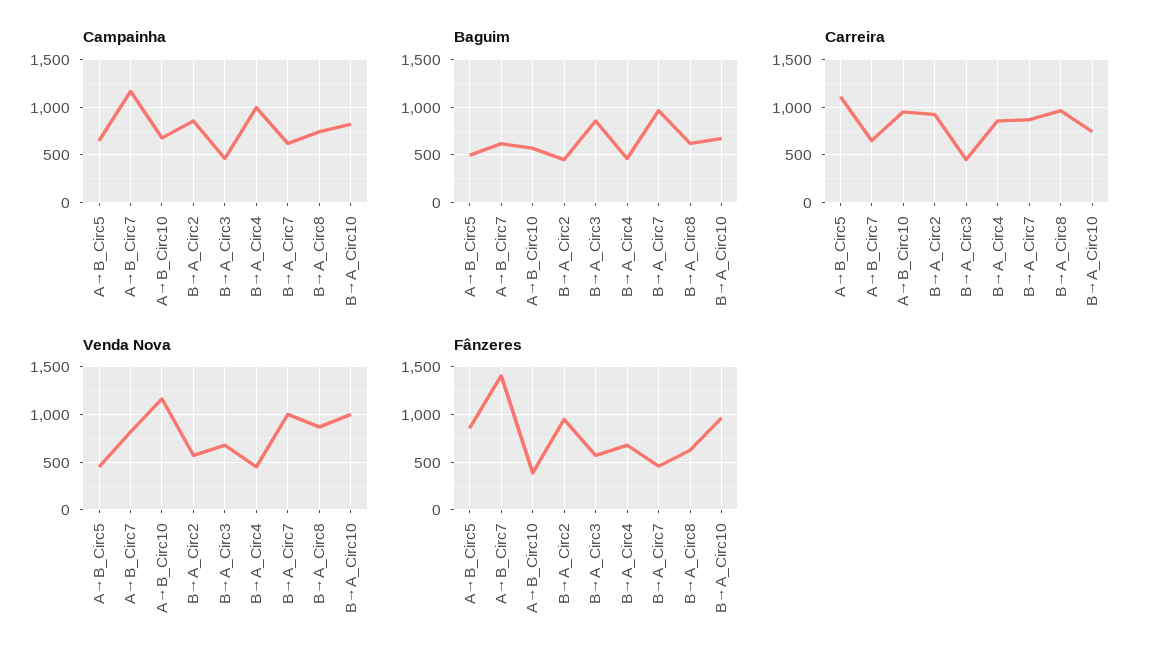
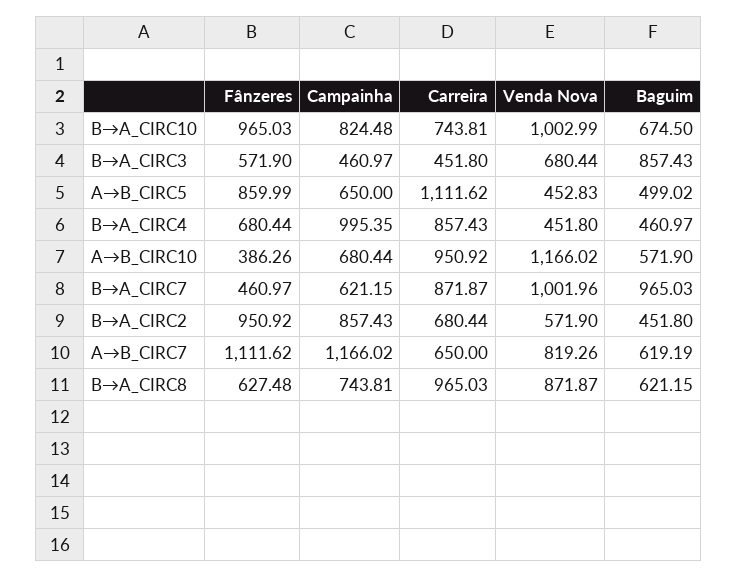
  {
    "Campainha": {
      "A→B_Circ5": 650,
      "A→B_Circ7": 1166.02,
      "A→B_Circ10": 680.44,
      "B→A_Circ2": 857.43,
      "B→A_Circ3": 460.97,
      "B→A_Circ4": 995.35,
      "B→A_Circ7": 621.15,
      "B→A_Circ8": 743.81,
      "B→A_Circ10": 824.48
    },
    "Baguim": {
      "A→B_Circ5": 499.02,
      "A→B_Circ7": 619.19,
      "A→B_Circ10": 571.9,
      "B→A_Circ2": 451.8,
      "B→A_Circ3": 857.43,
      "B→A_Circ4": 460.97,
      "B→A_Circ7": 965.03,
      "B→A_Circ8": 621.15,
      "B→A_Circ10": 674.5
    },
    "Carreira": {
      "A→B_Circ5": 1111.62,
      "A→B_Circ7": 650,
      "A→B_Circ10": 950.92,
-     "B→A_Circ2": 900,
+     "B→A_Circ2": 680.44,
      "B→A_Circ3": 451.8,
      "B→A_Circ4": 857.43,
      "B→A_Circ7": 871.87,
      "B→A_Circ8": 965.03,
      "B→A_Circ10": 743.81
    },
    "Venda Nova": {
      "A→B_Circ5": 452.83,
      "A→B_Circ7": 819.26,
      "A→B_Circ10": 1166.02,
      "B→A_Circ2": 571.9,
      "B→A_Circ3": 680.44,
      "B→A_Circ4": 451.8,
      "B→A_Circ7": 1001.96,
      "B→A_Circ8": 871.87,
      "B→A_Circ10": 1002.99
    },
    "Fânzeres": {
      "A→B_Circ5": 859.99,
-     "A→B_Circ7": 1400,
+     "A→B_Circ7": 1111.62,
      "A→B_Circ10": 386.26,
      "B→A_Circ2": 950.92,
      "B→A_Circ3": 571.9,
      "B→A_Circ4": 680.44,
      "B→A_Circ7": 460.97,
      "B→A_Circ8": 627.48,
      "B→A_Circ10": 965.03
    }
  }

